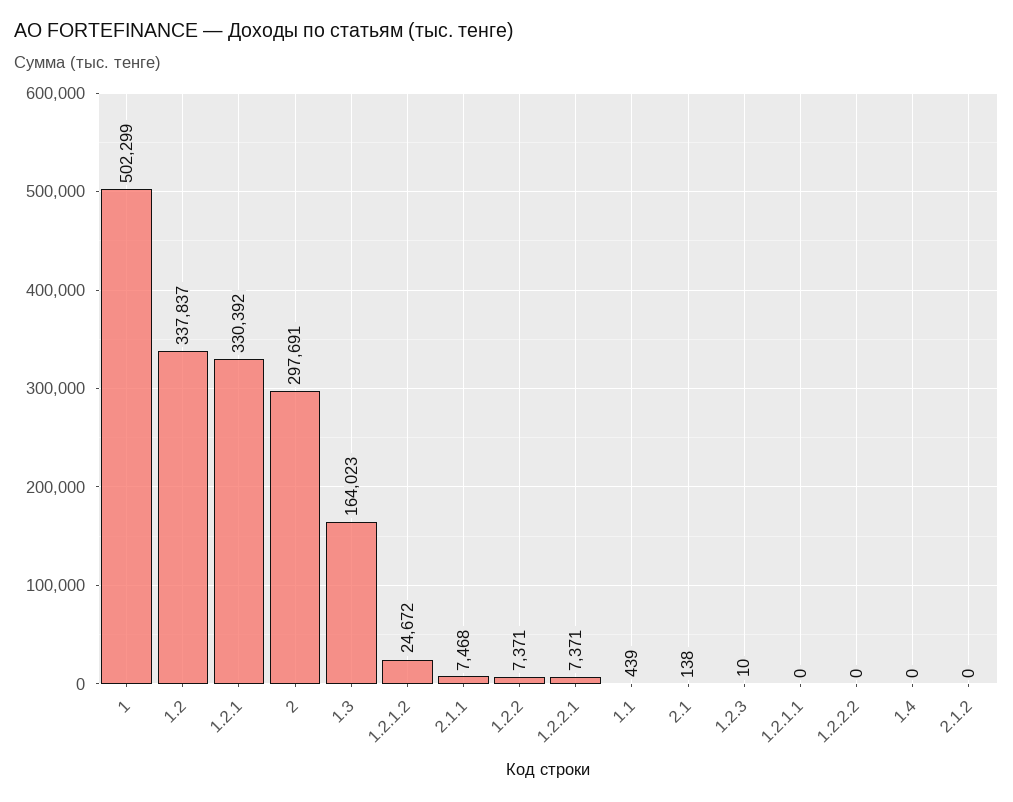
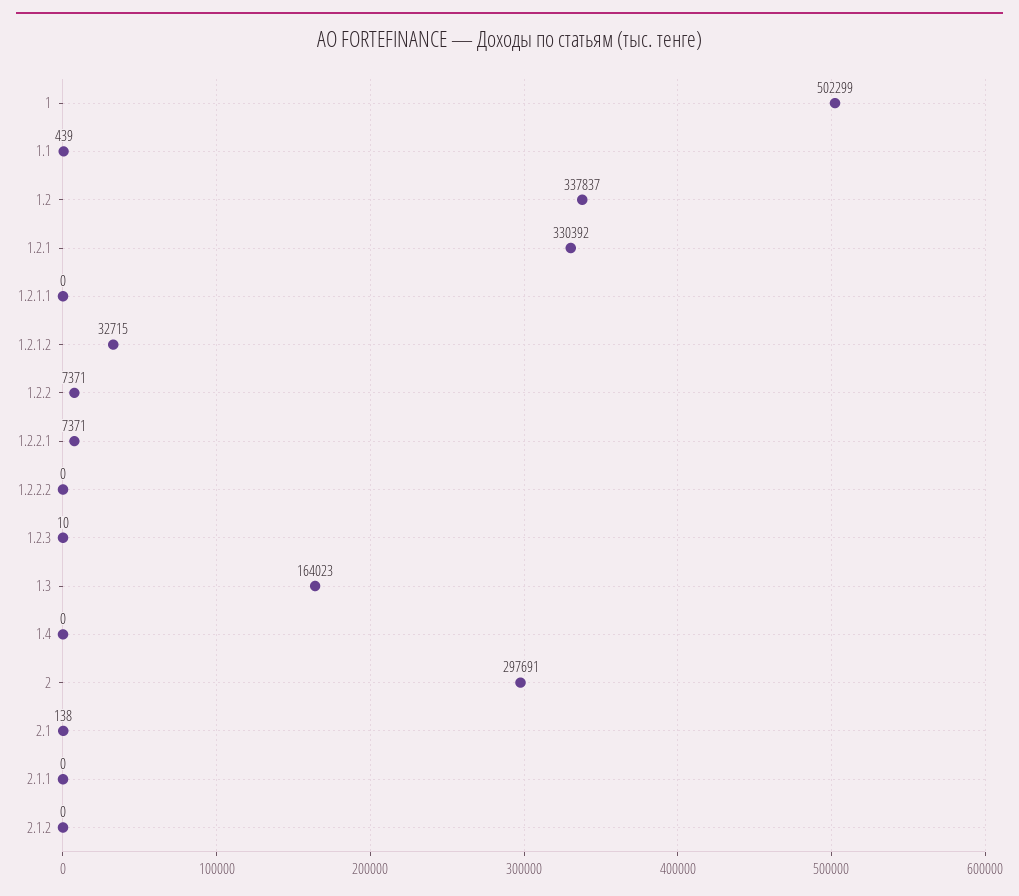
  {
    "1": 502299,
    "1.2": 337837,
    "1.2.1": 330392,
    "2": 297691,
    "1.3": 164023,
-   "1.2.1.2": 24672,
+   "1.2.1.2": 32715,
-   "2.1.1": 7468,
+   "2.1.1": 0,
    "1.2.2": 7371,
    "1.2.2.1": 7371,
    "1.1": 439,
    "2.1": 138,
    "1.2.3": 10,
    "1.2.1.1": 0,
    "1.2.2.2": 0,
    "1.4": 0,
    "2.1.2": 0
  }

